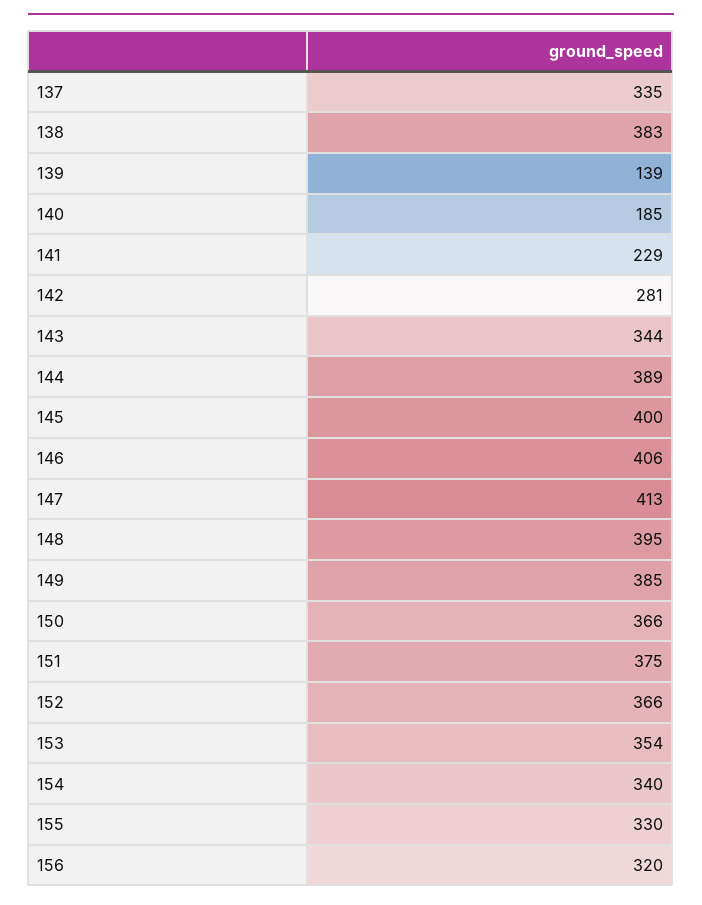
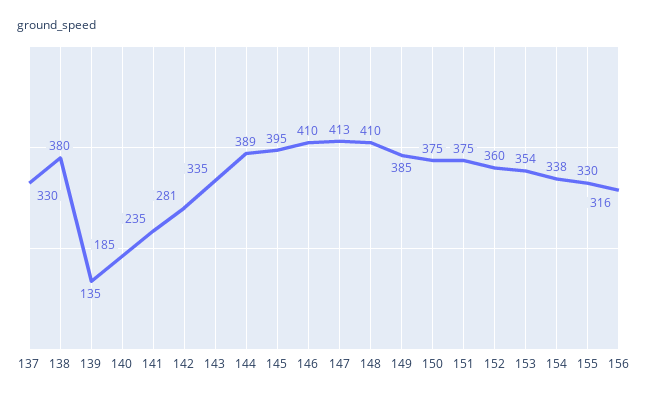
  {
-   "137": 335,
+   "137": 330,
-   "138": 383,
+   "138": 380,
-   "139": 139,
+   "139": 135,
    "140": 185,
-   "141": 229,
+   "141": 235,
    "142": 281,
-   "143": 344,
+   "143": 335,
    "144": 389,
-   "145": 400,
+   "145": 395,
-   "146": 406,
+   "146": 410,
    "147": 413,
-   "148": 395,
+   "148": 410,
    "149": 385,
-   "150": 366,
+   "150": 375,
    "151": 375,
-   "152": 366,
+   "152": 360,
    "153": 354,
-   "154": 340,
+   "154": 338,
    "155": 330,
-   "156": 320
+   "156": 316
  }

